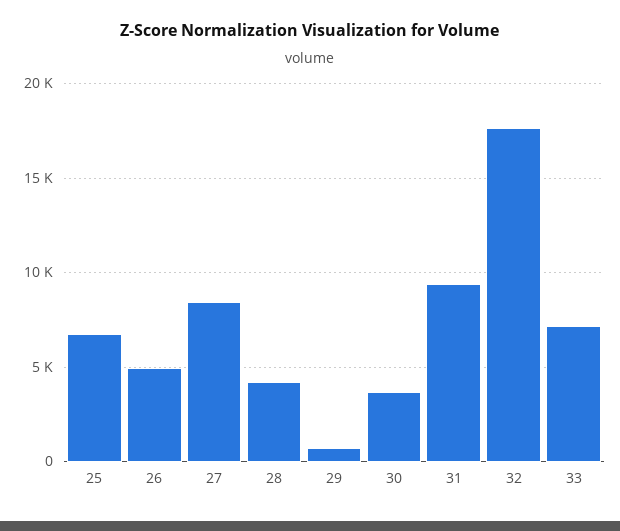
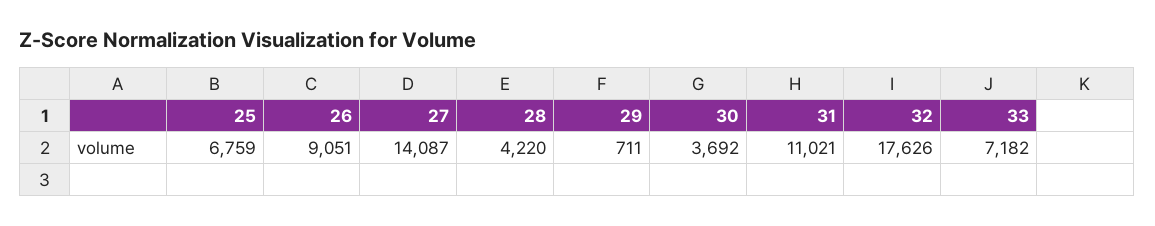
  {
    "25": 6759,
-   "26": 5000,
+   "26": 9051,
-   "27": 8500,
+   "27": 14087,
    "28": 4220,
    "29": 711,
    "30": 3692,
-   "31": 9500,
+   "31": 11021,
    "32": 17626,
    "33": 7182
  }

